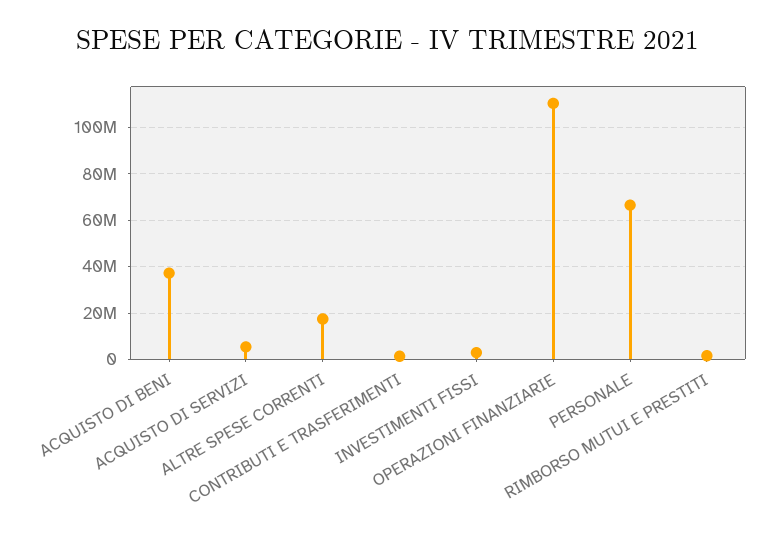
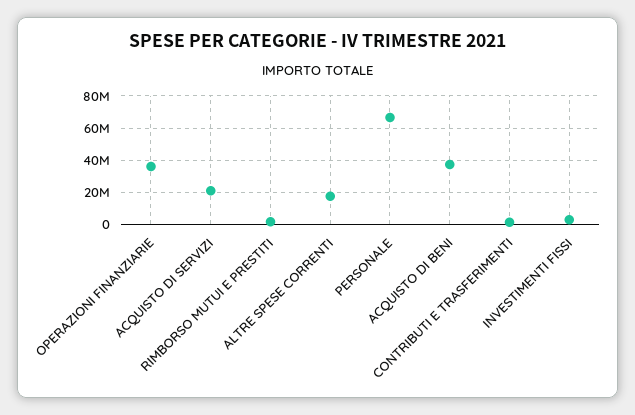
  {
    "ACQUISTO DI BENI": 35000000,
-   "ACQUISTO DI SERVIZI": 5000000,
+   "ACQUISTO DI SERVIZI": 20000000,
    "ALTRE SPESE CORRENTI": 15000000,
    "CONTRIBUTI E TRASFERIMENTI": 0,
    "INVESTIMENTI FISSI": 5000000,
-   "OPERAZIONI FINANZIARIE": 110000000,
+   "OPERAZIONI FINANZIARIE": 35000000,
    "PERSONALE": 65000000,
    "RIMBORSO MUTUI E PRESTITI": 0
  }

